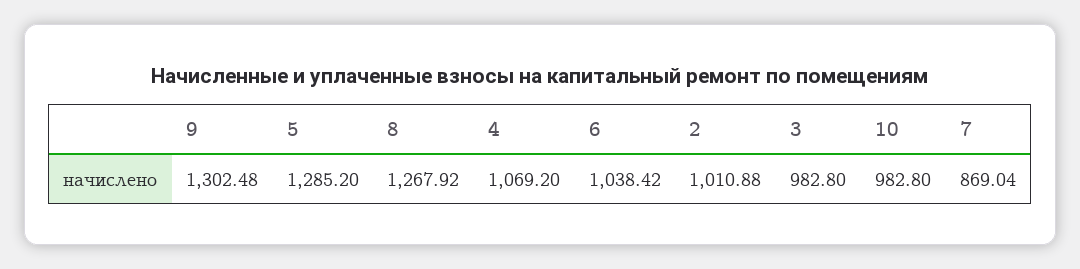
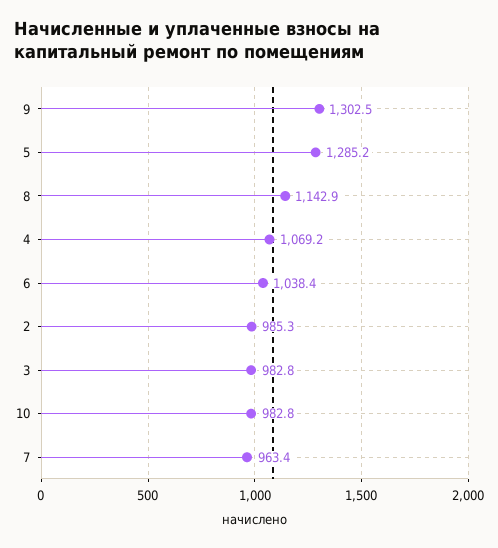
  {
    "9": 1302.48,
    "5": 1285.2,
-   "8": 1267.92,
+   "8": 1142.9,
    "4": 1069.2,
    "6": 1038.42,
-   "2": 1010.88,
+   "2": 985.3,
    "3": 982.8,
    "10": 982.8,
-   "7": 869.04
+   "7": 963.4
  }

